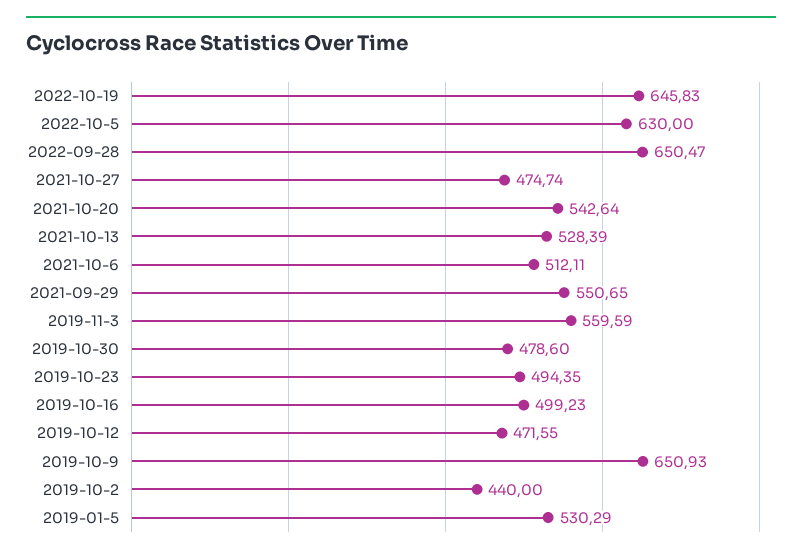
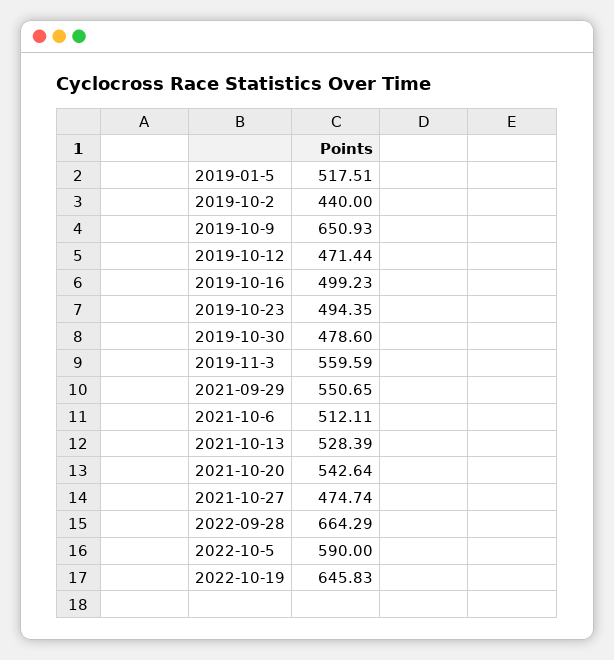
  {
    "2022-10-19": 645.83,
-   "2022-10-5": 630,
+   "2022-10-5": 590,
-   "2022-09-28": 650.47,
+   "2022-09-28": 664.29,
    "2021-10-27": 474.74,
    "2021-10-20": 542.64,
    "2021-10-13": 528.39,
    "2021-10-6": 512.11,
    "2021-09-29": 550.65,
    "2019-11-3": 559.59,
    "2019-10-30": 478.6,
    "2019-10-23": 494.35,
    "2019-10-16": 499.23,
-   "2019-10-12": 471.55,
+   "2019-10-12": 471.44,
    "2019-10-9": 650.93,
    "2019-10-2": 440,
-   "2019-01-5": 530.29
+   "2019-01-5": 517.51
  }

